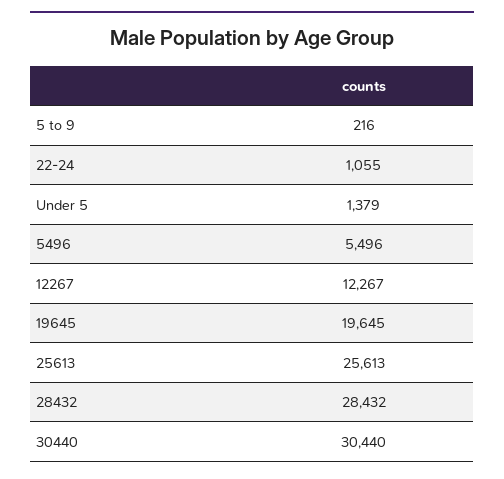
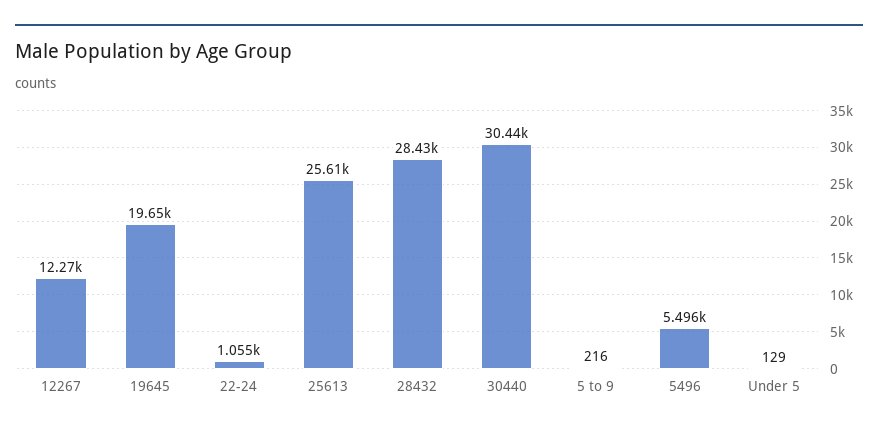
  {
    "5 to 9": 216,
    "22-24": 1055,
-   "Under 5": 1379,
+   "Under 5": 129,
    "5496": 5496,
    "12267": 12267,
    "19645": 19645,
    "25613": 25613,
    "28432": 28432,
    "30440": 30440
  }

